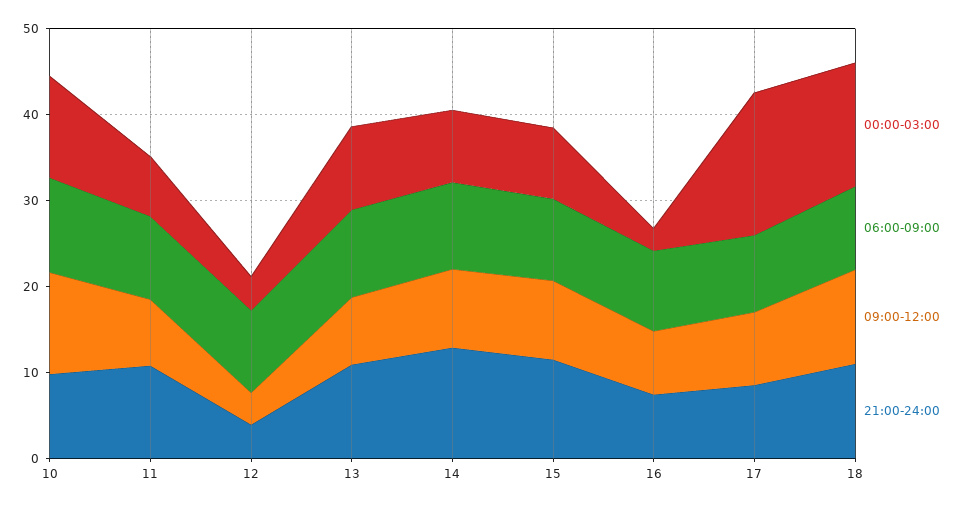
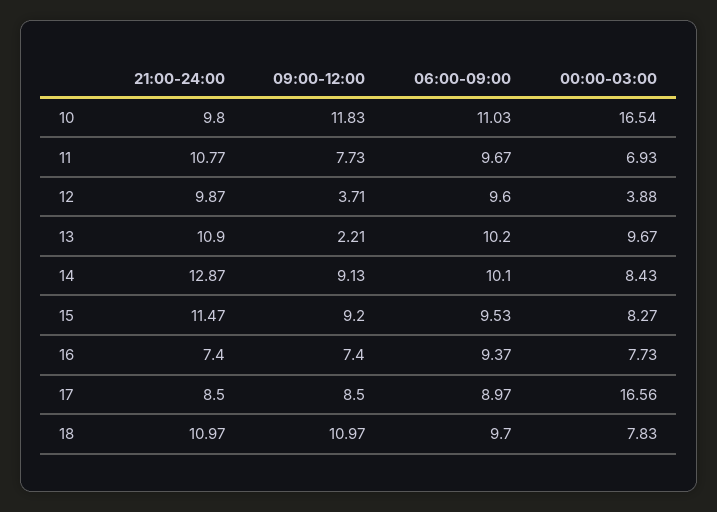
  {
    "00:00-03:00": {
-     "10": 12,
+     "10": 16.54,
      "11": 6.93,
      "12": 3.88,
      "13": 9.67,
      "14": 8.43,
      "15": 8.27,
-     "16": 2,
+     "16": 7.73,
      "17": 16.56,
-     "18": 14
+     "18": 7.83
    },
    "06:00-09:00": {
      "10": 11.03,
      "11": 9.67,
      "12": 9.6,
      "13": 10.2,
      "14": 10.1,
      "15": 9.53,
      "16": 9.37,
      "17": 8.97,
      "18": 9.7
    },
    "09:00-12:00": {
      "10": 11.83,
      "11": 7.73,
      "12": 3.71,
-     "13": 8,
+     "13": 2.21,
      "14": 9.13,
      "15": 9.2,
      "16": 7.4,
      "17": 8.5,
      "18": 10.97
    },
    "21:00-24:00": {
      "10": 9.8,
      "11": 10.77,
-     "12": 4,
+     "12": 9.87,
      "13": 10.9,
      "14": 12.87,
      "15": 11.47,
      "16": 7.4,
      "17": 8.5,
      "18": 10.97
    }
  }

